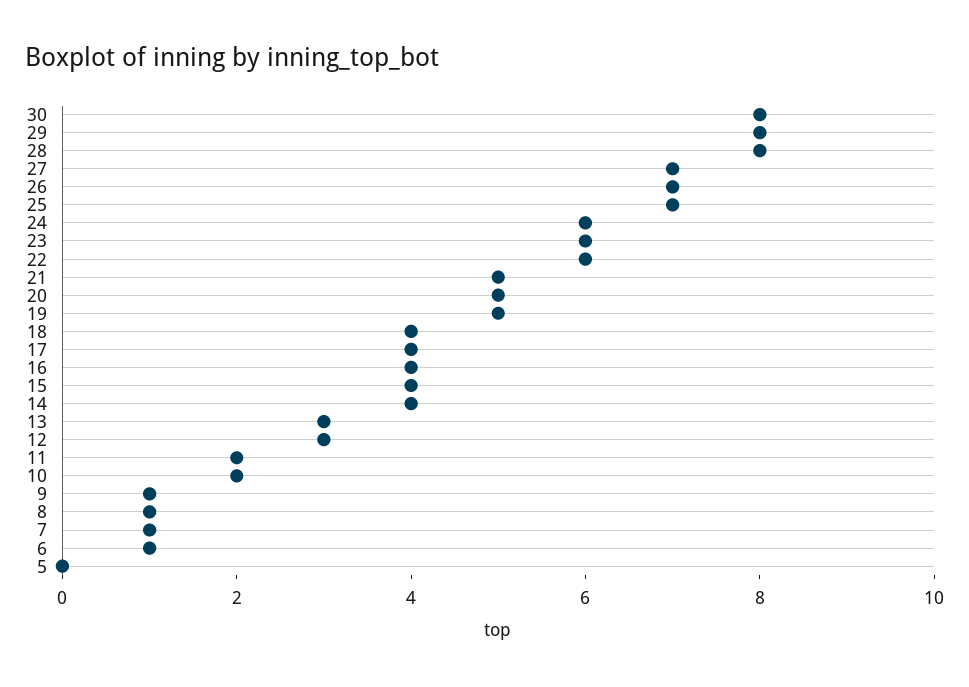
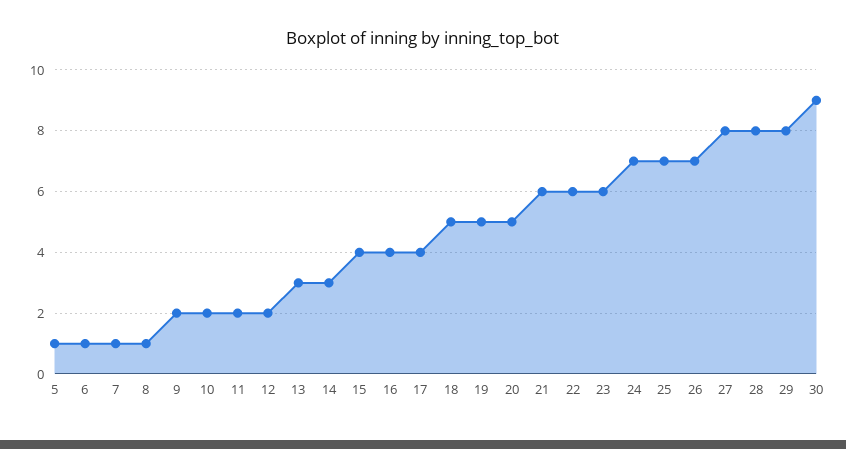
  {
-   "30": 8,
+   "30": 9,
    "29": 8,
    "28": 8,
-   "27": 7,
+   "27": 8,
    "26": 7,
    "25": 7,
-   "24": 6,
+   "24": 7,
    "23": 6,
    "22": 6,
-   "21": 5,
+   "21": 6,
    "20": 5,
    "19": 5,
-   "18": 4,
+   "18": 5,
    "17": 4,
    "16": 4,
    "15": 4,
-   "14": 4,
+   "14": 3,
    "13": 3,
-   "12": 3,
+   "12": 2,
    "11": 2,
    "10": 2,
-   "9": 1,
+   "9": 2,
    "8": 1,
    "7": 1,
    "6": 1,
-   "5": 0
+   "5": 1
  }

